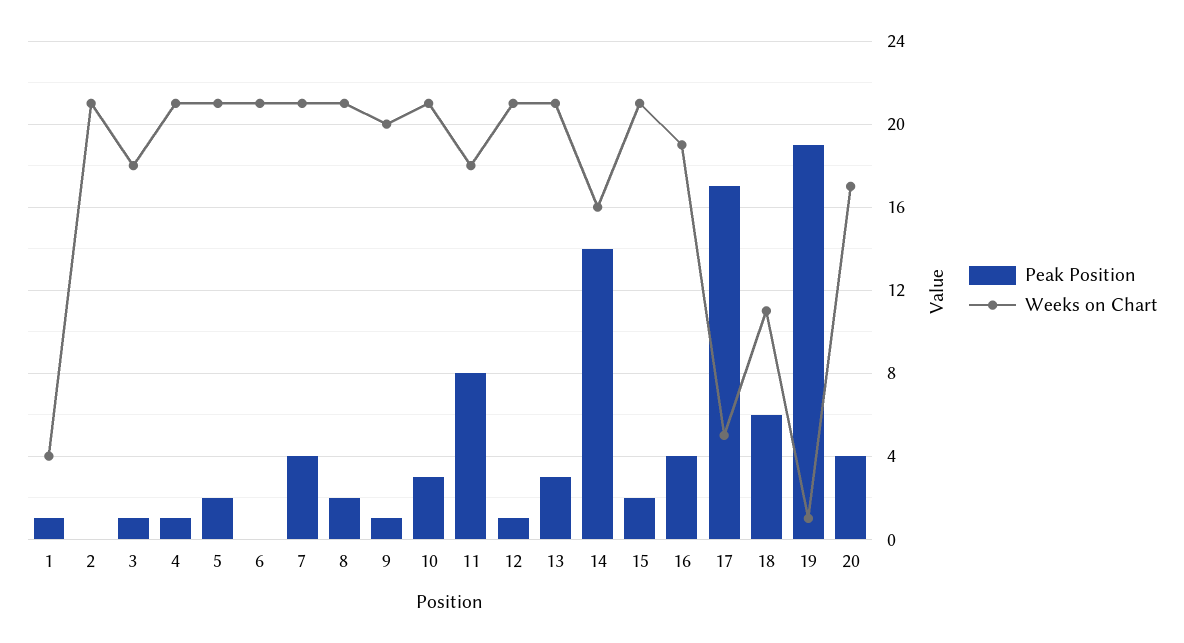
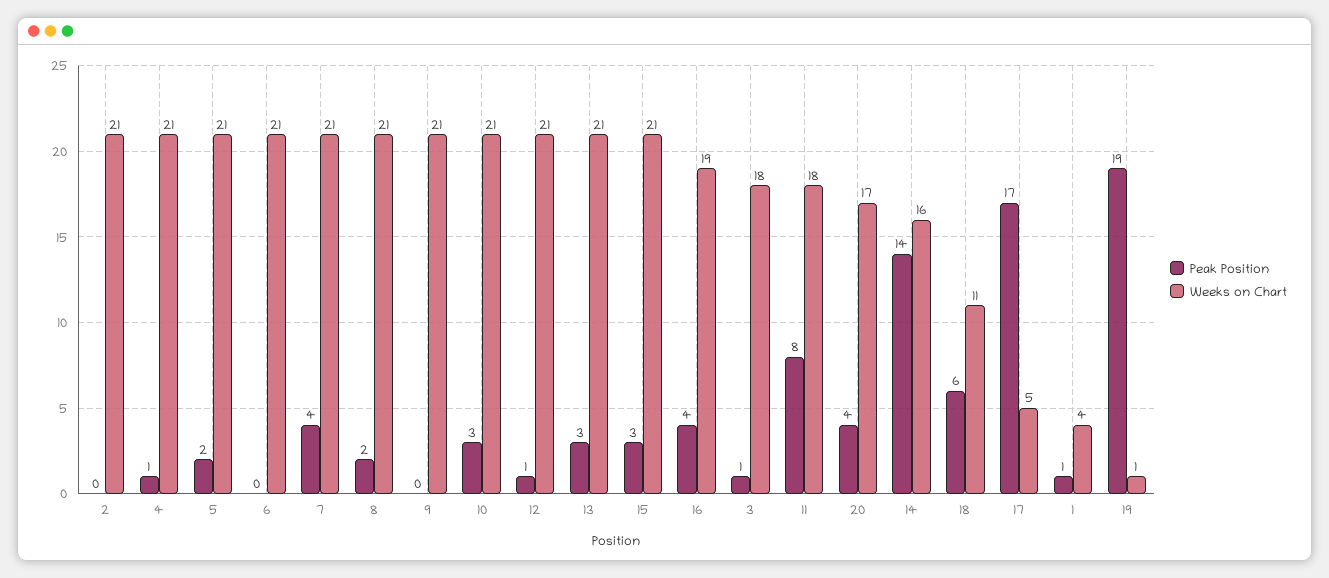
  {
    "Peak Position": {
      "1": 1,
      "2": 0,
      "3": 1,
      "4": 1,
      "5": 2,
      "6": 0,
      "7": 4,
      "8": 2,
-     "9": 1,
+     "9": 0,
      "10": 3,
      "11": 8,
      "12": 1,
      "13": 3,
      "14": 14,
-     "15": 2,
+     "15": 3,
      "16": 4,
      "17": 17,
      "18": 6,
      "19": 19,
      "20": 4
    },
    "Weeks on Chart": {
      "1": 4,
      "2": 21,
      "3": 18,
      "4": 21,
      "5": 21,
      "6": 21,
      "7": 21,
      "8": 21,
-     "9": 20,
+     "9": 21,
      "10": 21,
      "11": 18,
      "12": 21,
      "13": 21,
      "14": 16,
      "15": 21,
      "16": 19,
      "17": 5,
      "18": 11,
      "19": 1,
      "20": 17
    }
  }

